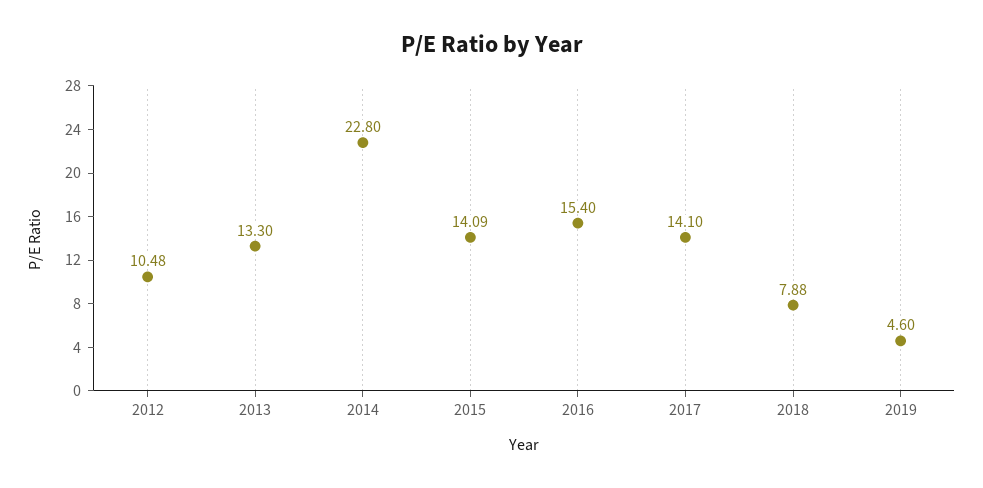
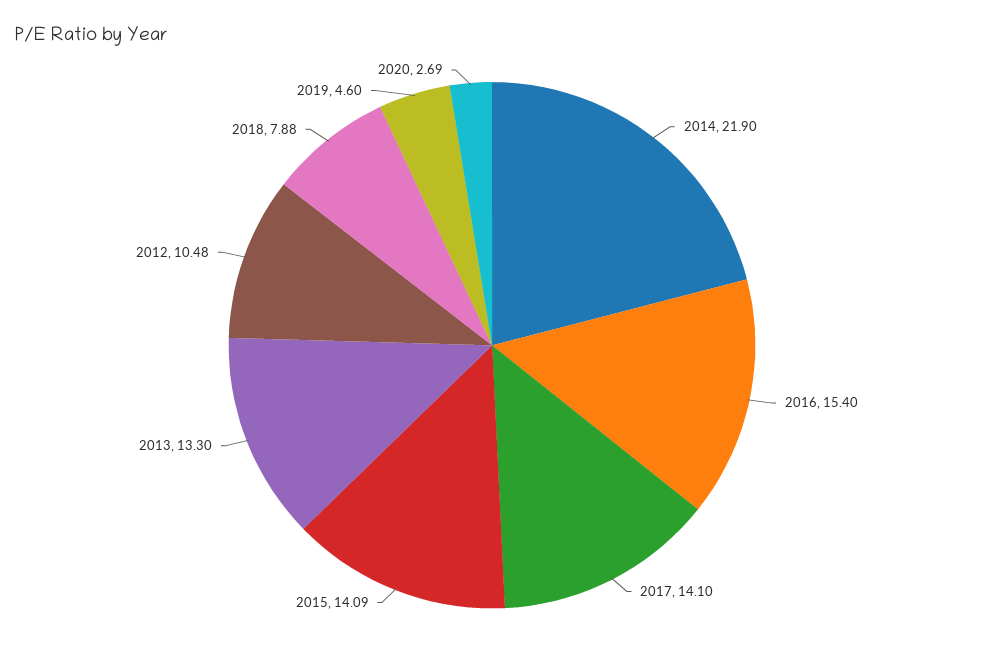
  {
    "2012": 10.48,
    "2013": 13.3,
-   "2014": 22.8,
+   "2014": 21.9,
    "2015": 14.09,
    "2016": 15.4,
    "2017": 14.1,
    "2018": 7.88,
-   "2019": 4.6
+   "2019": 4.6,
+   "2020": 2.69
  }

